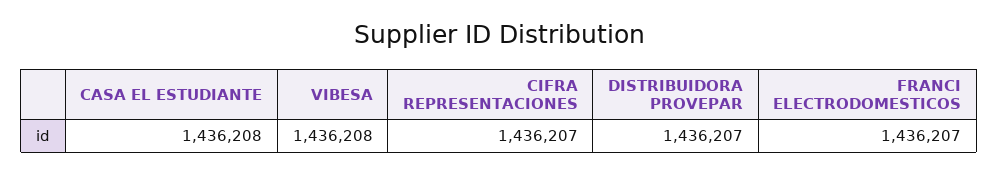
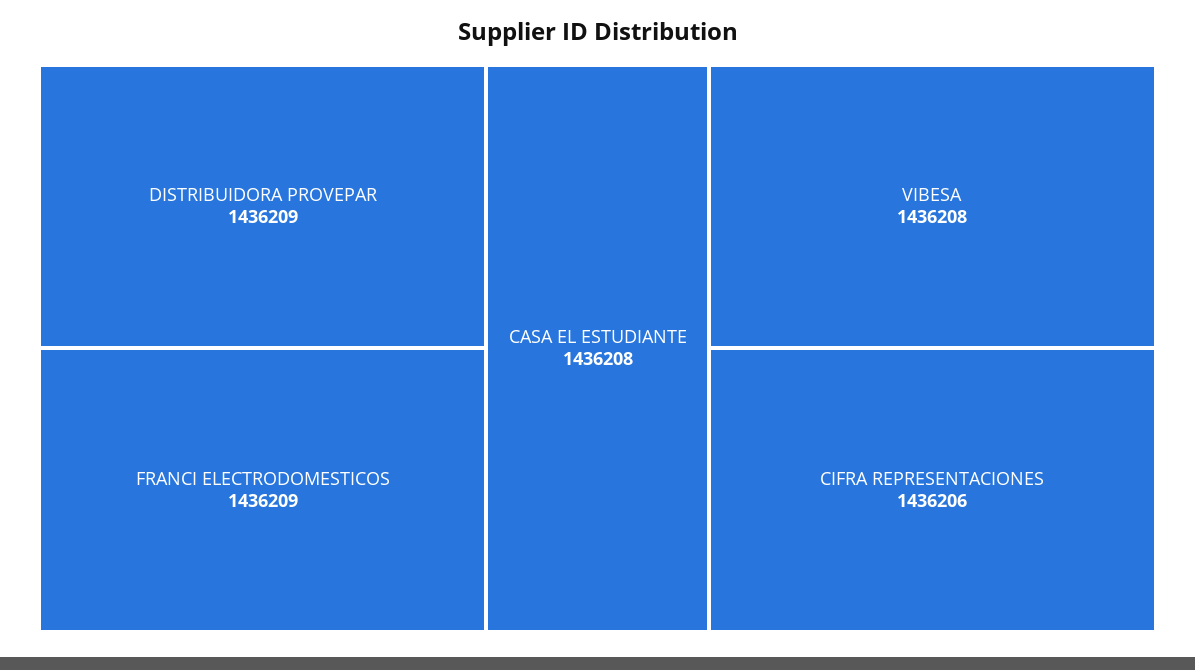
  {
    "CASA EL ESTUDIANTE": 1436208,
    "VIBESA": 1436208,
-   "CIFRA REPRESENTACIONES": 1436207,
+   "CIFRA REPRESENTACIONES": 1436206,
-   "DISTRIBUIDORA PROVEPAR": 1436207,
+   "DISTRIBUIDORA PROVEPAR": 1436209,
-   "FRANCI ELECTRODOMESTICOS": 1436207
+   "FRANCI ELECTRODOMESTICOS": 1436209
  }

